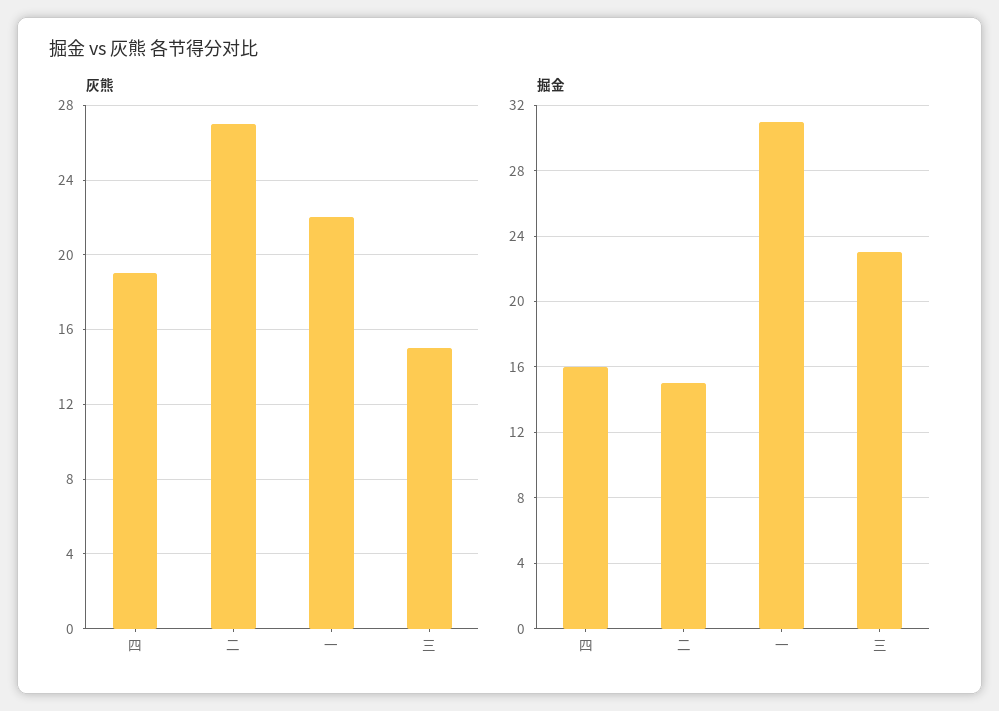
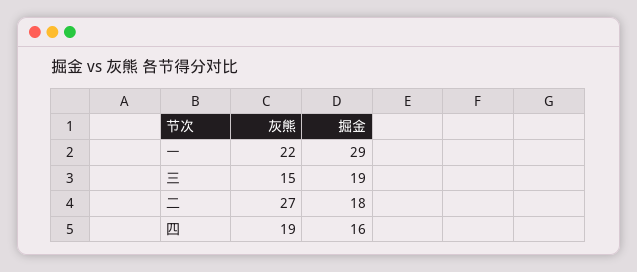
  {
    "灰熊": {
      "四": 19,
      "二": 27,
      "一": 22,
      "三": 15
    },
    "掘金": {
      "四": 16,
-     "二": 15,
+     "二": 18,
-     "一": 31,
+     "一": 29,
-     "三": 23
+     "三": 19
    }
  }

